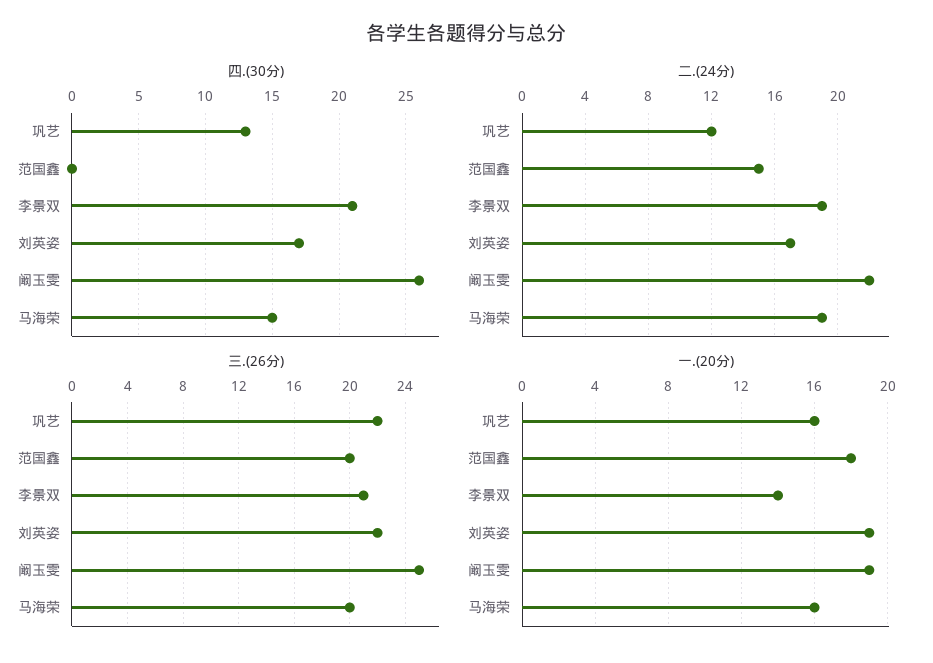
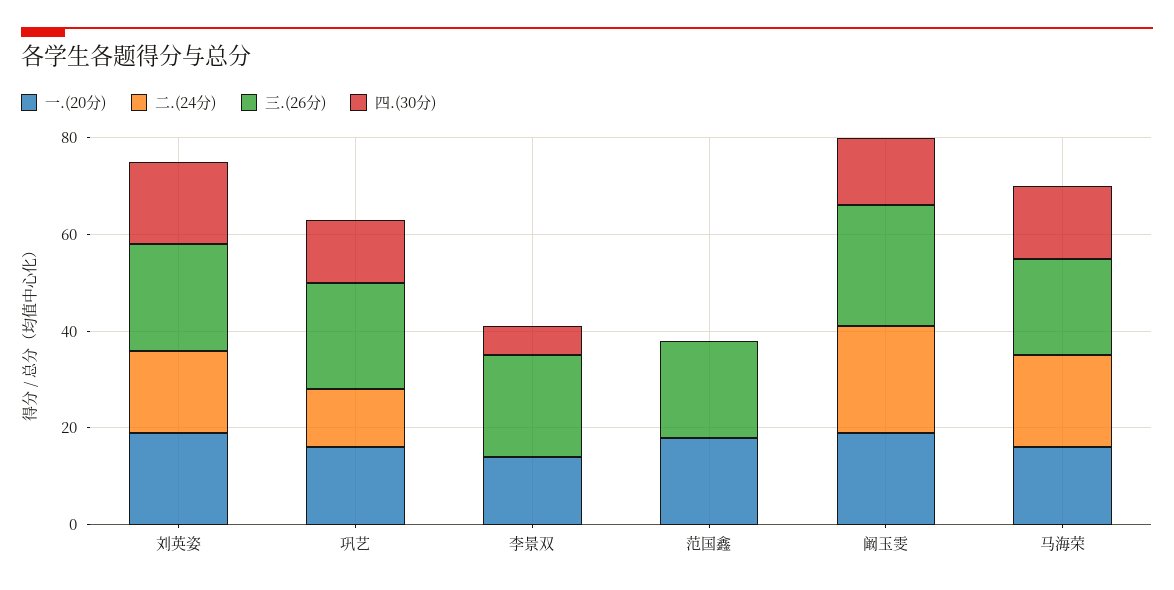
  {
    "四.(30分)": {
      "巩艺": 13,
      "范国鑫": 0,
-     "李景双": 21,
+     "李景双": 5,
      "刘英姿": 17,
-     "阚玉雯": 26,
+     "阚玉雯": 15,
      "马海荣": 15
    },
    "二.(24分)": {
      "巩艺": 12,
-     "范国鑫": 15,
+     "范国鑫": 0,
-     "李景双": 19,
+     "李景双": 0,
      "刘英姿": 17,
      "阚玉雯": 22,
      "马海荣": 19
    },
    "三.(26分)": {
      "巩艺": 22,
      "范国鑫": 20,
      "李景双": 21,
      "刘英姿": 22,
      "阚玉雯": 25,
      "马海荣": 20
    },
    "一.(20分)": {
      "巩艺": 16,
      "范国鑫": 18,
      "李景双": 14,
      "刘英姿": 19,
      "阚玉雯": 19,
      "马海荣": 16
    }
  }

